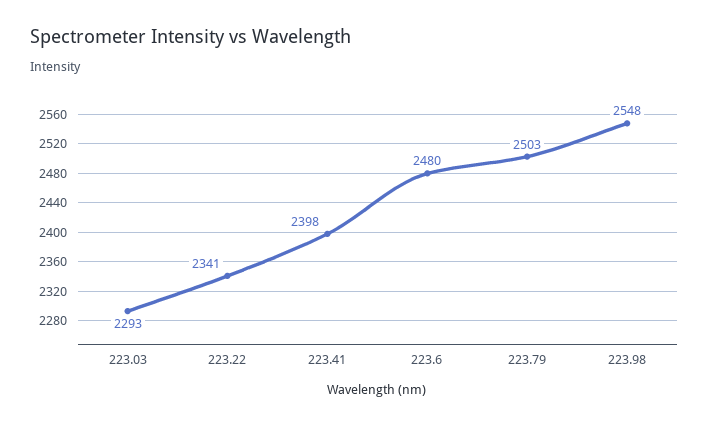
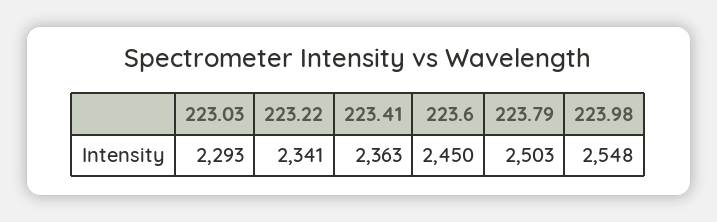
  {
    "223.03": 2293,
    "223.22": 2341,
-   "223.41": 2398,
+   "223.41": 2363,
-   "223.6": 2480,
+   "223.6": 2450,
    "223.79": 2503,
    "223.98": 2548
  }

